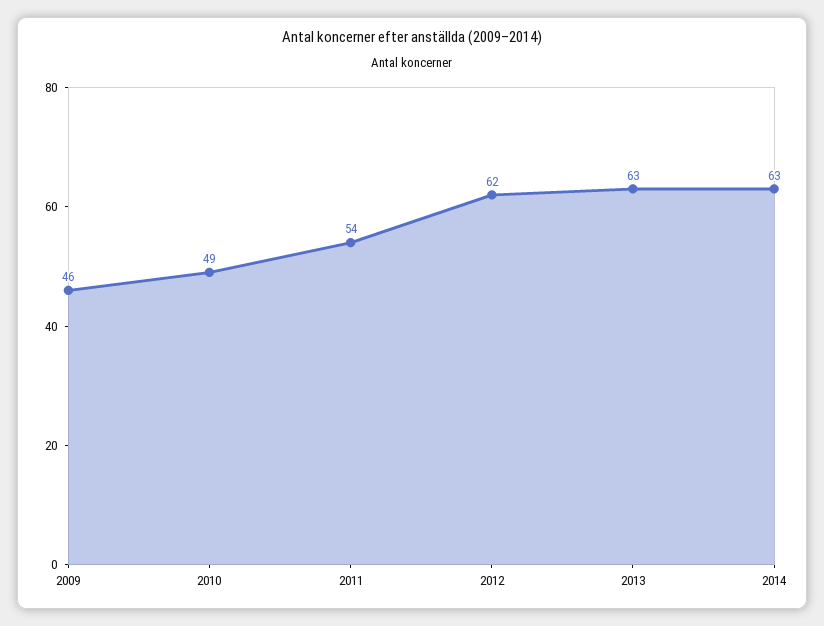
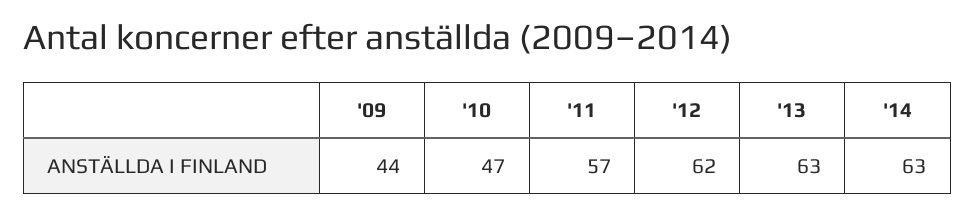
  {
-   "2009": 46,
+   "2009": 44,
-   "2010": 49,
+   "2010": 47,
-   "2011": 54,
+   "2011": 57,
    "2012": 62,
    "2013": 63,
    "2014": 63
  }

